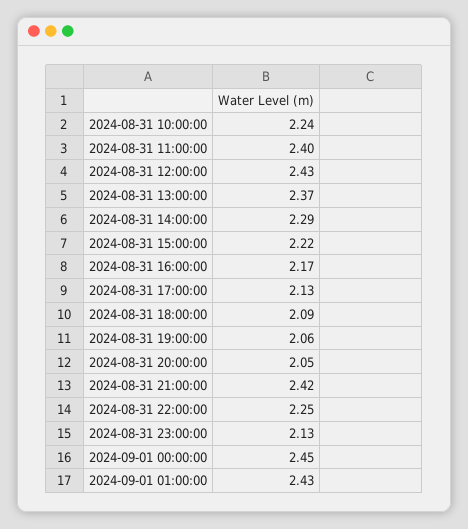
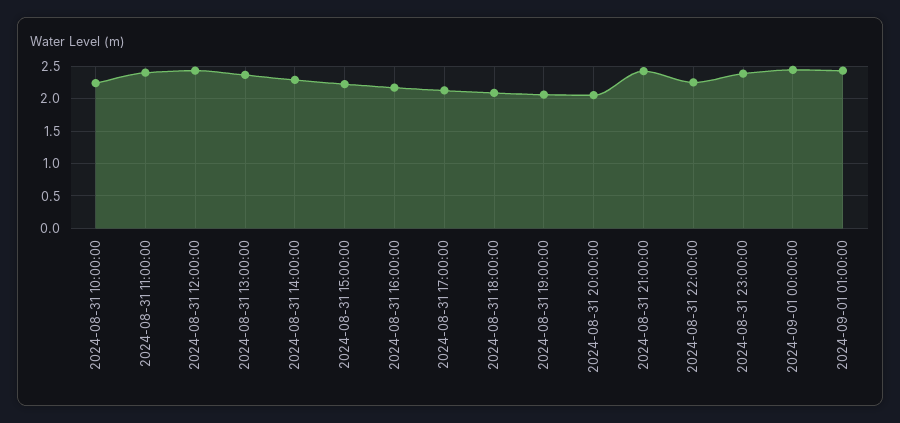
  {
    "2024-08-31 10:00:00": 2.24,
    "2024-08-31 11:00:00": 2.4,
    "2024-08-31 12:00:00": 2.43,
    "2024-08-31 13:00:00": 2.37,
    "2024-08-31 14:00:00": 2.29,
    "2024-08-31 15:00:00": 2.22,
    "2024-08-31 16:00:00": 2.17,
    "2024-08-31 17:00:00": 2.13,
    "2024-08-31 18:00:00": 2.09,
    "2024-08-31 19:00:00": 2.06,
    "2024-08-31 20:00:00": 2.05,
    "2024-08-31 21:00:00": 2.42,
    "2024-08-31 22:00:00": 2.25,
-   "2024-08-31 23:00:00": 2.13,
+   "2024-08-31 23:00:00": 2.4,
    "2024-09-01 00:00:00": 2.45,
    "2024-09-01 01:00:00": 2.43
  }

